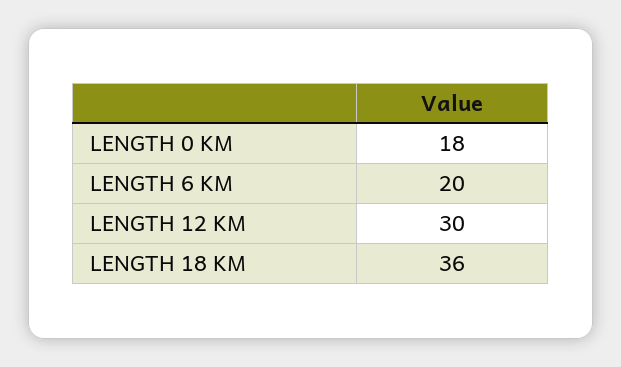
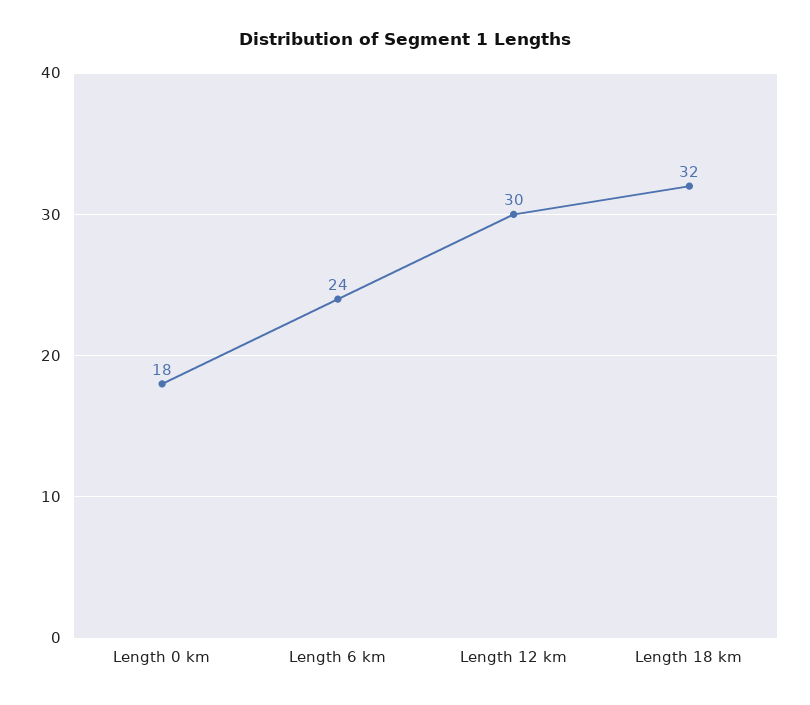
  {
    "LENGTH 0 KM": 18,
-   "LENGTH 6 KM": 20,
+   "LENGTH 6 KM": 24,
    "LENGTH 12 KM": 30,
-   "LENGTH 18 KM": 36
+   "LENGTH 18 KM": 32
  }

